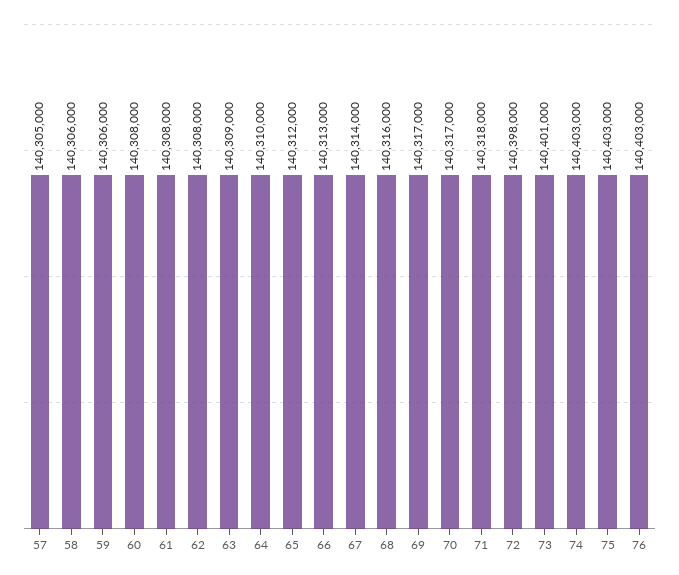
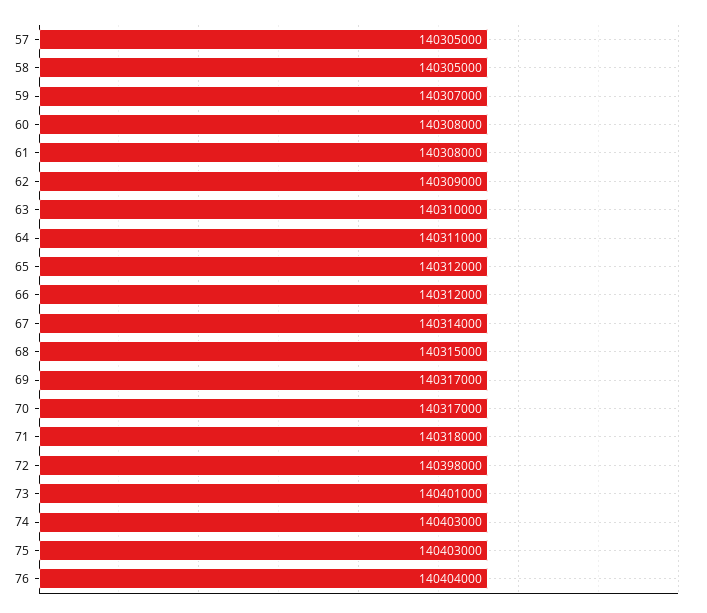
  {
    "57": 140305000,
-   "58": 140306000,
+   "58": 140305000,
-   "59": 140306000,
+   "59": 140307000,
    "60": 140308000,
    "61": 140308000,
-   "62": 140308000,
+   "62": 140309000,
-   "63": 140309000,
+   "63": 140310000,
-   "64": 140310000,
+   "64": 140311000,
    "65": 140312000,
-   "66": 140313000,
+   "66": 140312000,
    "67": 140314000,
-   "68": 140316000,
+   "68": 140315000,
    "69": 140317000,
    "70": 140317000,
    "71": 140318000,
    "72": 140398000,
    "73": 140401000,
    "74": 140403000,
    "75": 140403000,
-   "76": 140403000
+   "76": 140404000
  }

